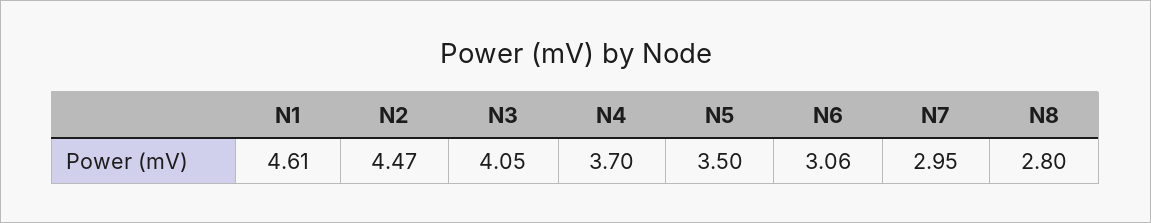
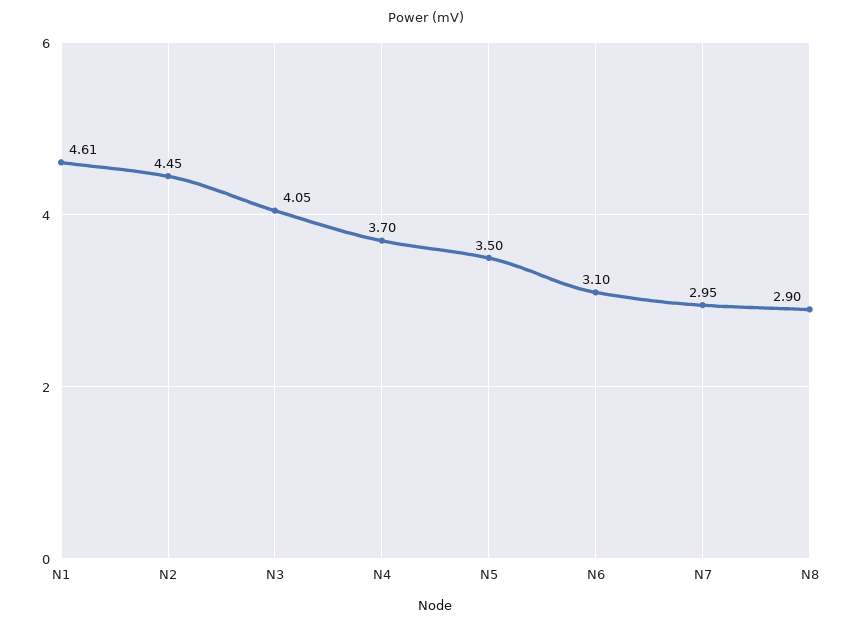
  {
    "N1": 4.61,
-   "N2": 4.47,
+   "N2": 4.45,
    "N3": 4.05,
    "N4": 3.7,
    "N5": 3.5,
-   "N6": 3.06,
+   "N6": 3.1,
    "N7": 2.95,
-   "N8": 2.8
+   "N8": 2.9
  }

